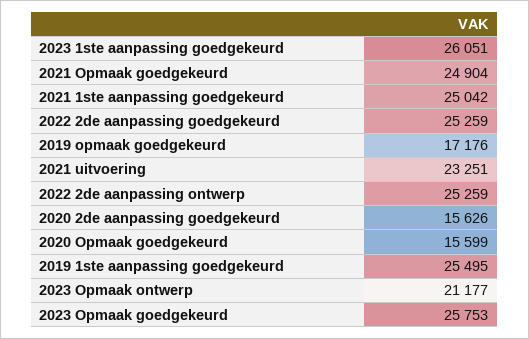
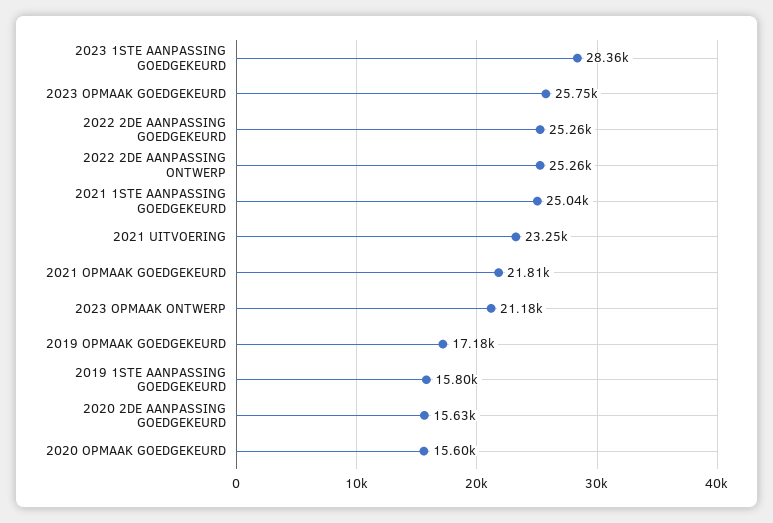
  {
-   "2023 1ste aanpassing goedgekeurd": 26051,
+   "2023 1ste aanpassing goedgekeurd": 28360,
-   "2021 Opmaak goedgekeurd": 24904,
+   "2021 Opmaak goedgekeurd": 21810,
    "2021 1ste aanpassing goedgekeurd": 25042,
    "2022 2de aanpassing goedgekeurd": 25259,
    "2019 opmaak goedgekeurd": 17176,
    "2021 uitvoering": 23251,
    "2022 2de aanpassing ontwerp": 25259,
    "2020 2de aanpassing goedgekeurd": 15626,
    "2020 Opmaak goedgekeurd": 15599,
-   "2019 1ste aanpassing goedgekeurd": 25495,
+   "2019 1ste aanpassing goedgekeurd": 15800,
    "2023 Opmaak ontwerp": 21177,
    "2023 Opmaak goedgekeurd": 25753
  }

